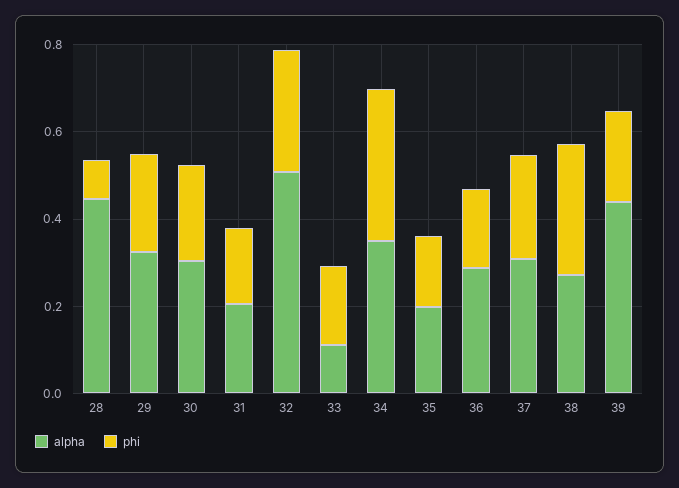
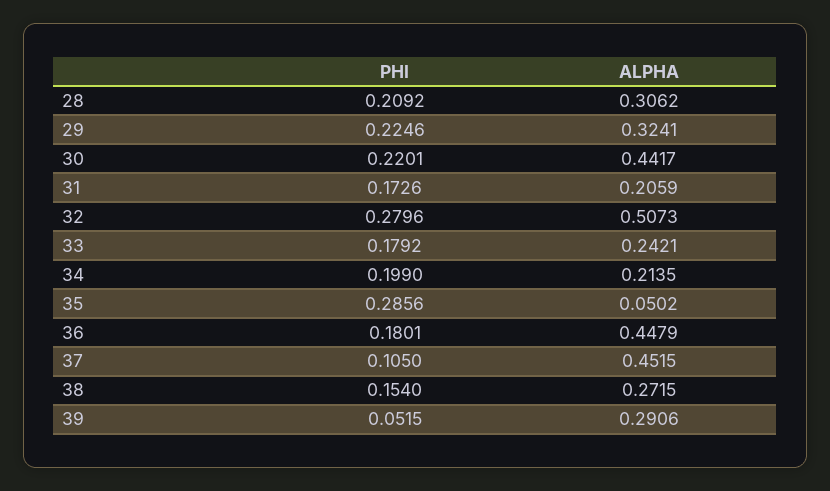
  {
    "alpha": {
-     "28": 0.45,
+     "28": 0.3062,
      "29": 0.3241,
-     "30": 0.3,
+     "30": 0.4417,
      "31": 0.2059,
      "32": 0.5073,
-     "33": 0.1,
+     "33": 0.2421,
-     "34": 0.35,
+     "34": 0.2135,
-     "35": 0.2,
+     "35": 0.0502,
-     "36": 0.3,
+     "36": 0.4479,
-     "37": 0.3,
+     "37": 0.4515,
      "38": 0.2715,
-     "39": 0.45
+     "39": 0.2906
    },
    "phi": {
-     "28": 0.1,
+     "28": 0.2092,
      "29": 0.2246,
      "30": 0.2201,
      "31": 0.1726,
      "32": 0.2796,
      "33": 0.1792,
-     "34": 0.35,
+     "34": 0.199,
-     "35": 0.15,
+     "35": 0.2856,
      "36": 0.1801,
-     "37": 0.25,
+     "37": 0.105,
-     "38": 0.3,
+     "38": 0.154,
-     "39": 0.2
+     "39": 0.0515
    }
  }

